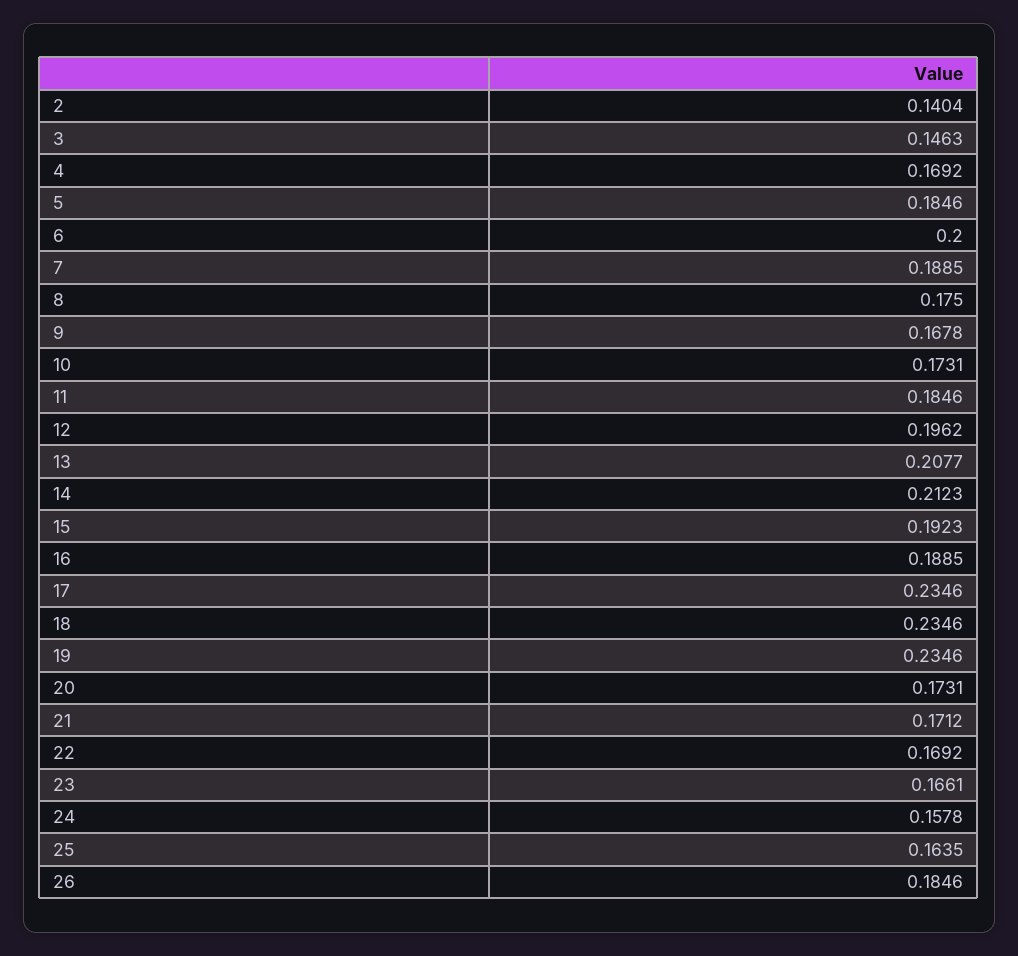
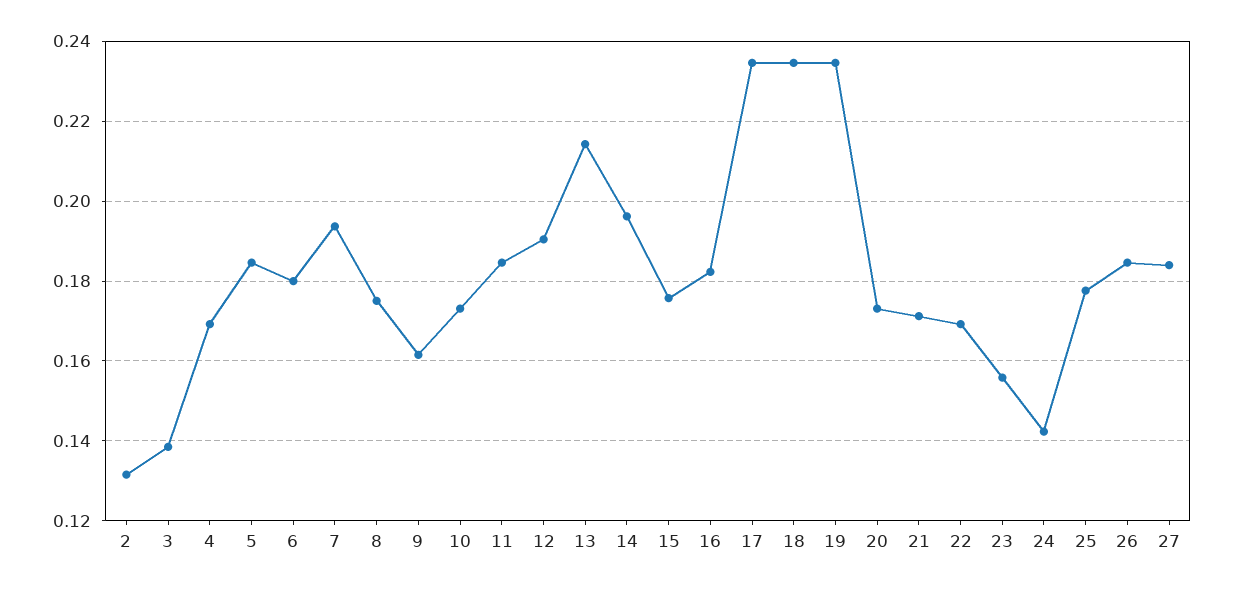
  {
-   "2": 0.1404,
+   "2": 0.132,
-   "3": 0.1463,
+   "3": 0.138,
    "4": 0.1692,
    "5": 0.1846,
-   "6": 0.2,
+   "6": 0.18,
-   "7": 0.1885,
+   "7": 0.194,
    "8": 0.175,
-   "9": 0.1678,
+   "9": 0.162,
    "10": 0.1731,
    "11": 0.1846,
-   "12": 0.1962,
+   "12": 0.19,
-   "13": 0.2077,
+   "13": 0.214,
-   "14": 0.2123,
+   "14": 0.196,
-   "15": 0.1923,
+   "15": 0.176,
-   "16": 0.1885,
+   "16": 0.182,
    "17": 0.2346,
    "18": 0.2346,
    "19": 0.2346,
    "20": 0.1731,
    "21": 0.1712,
    "22": 0.1692,
-   "23": 0.1661,
+   "23": 0.156,
-   "24": 0.1578,
+   "24": 0.142,
-   "25": 0.1635,
+   "25": 0.178,
-   "26": 0.1846
+   "26": 0.1846,
+   "27": 0.184
  }

